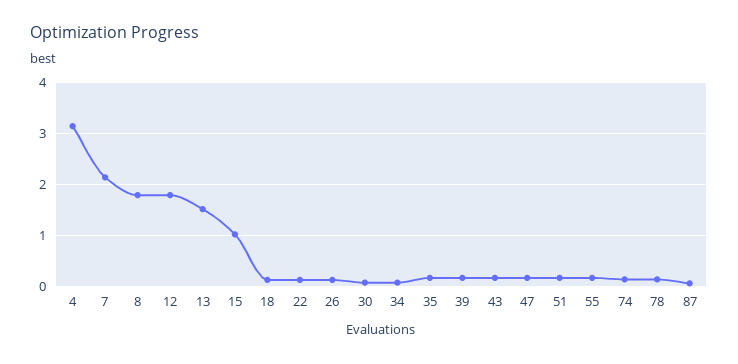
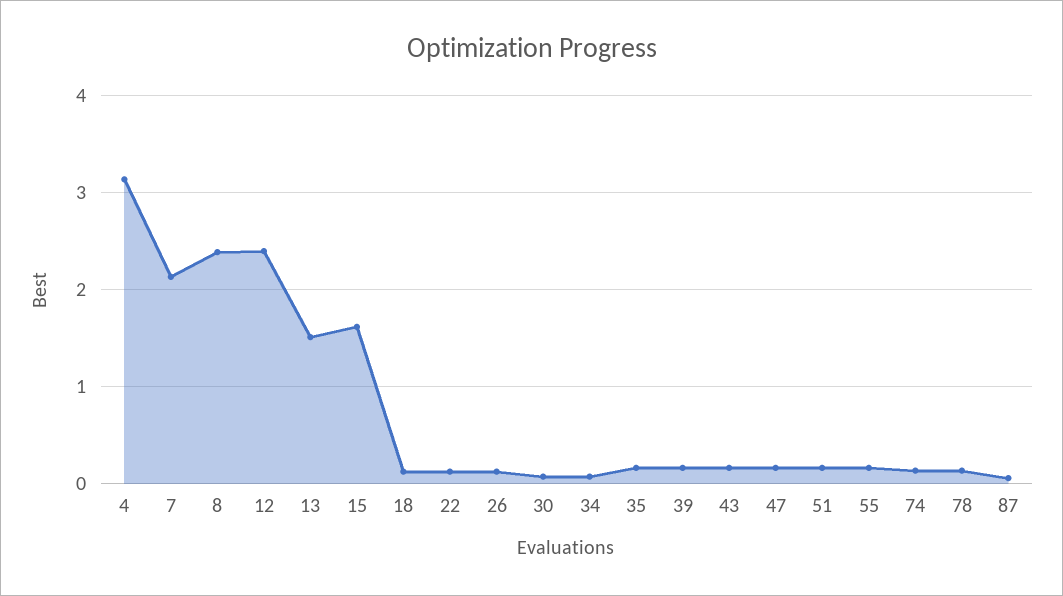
  {
    "4": 3.1,
    "7": 2.1,
-   "8": 1.8,
+   "8": 2.4,
-   "12": 1.8,
+   "12": 2.4,
    "13": 1.5,
-   "15": 1,
+   "15": 1.6,
    "18": 0.1,
    "22": 0.1,
    "26": 0.1,
    "30": 0.1,
    "34": 0.1,
    "35": 0.2,
    "39": 0.2,
    "43": 0.2,
    "47": 0.2,
    "51": 0.2,
    "55": 0.2,
    "74": 0.1,
    "78": 0.1,
    "87": 0.1
  }

